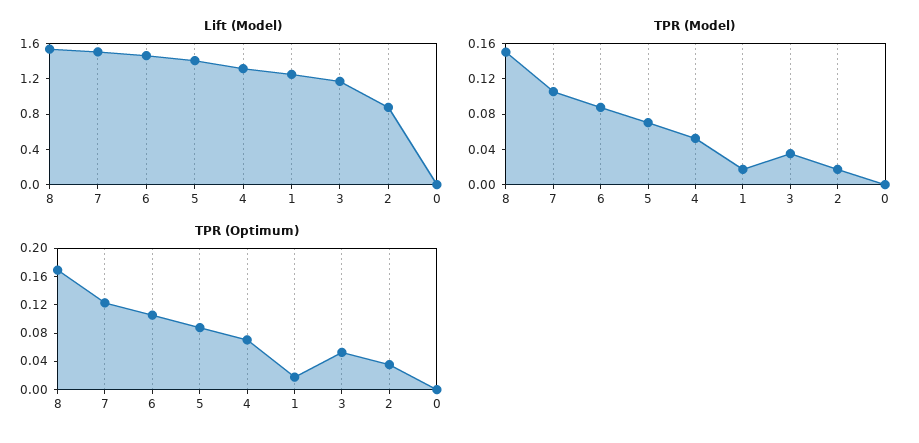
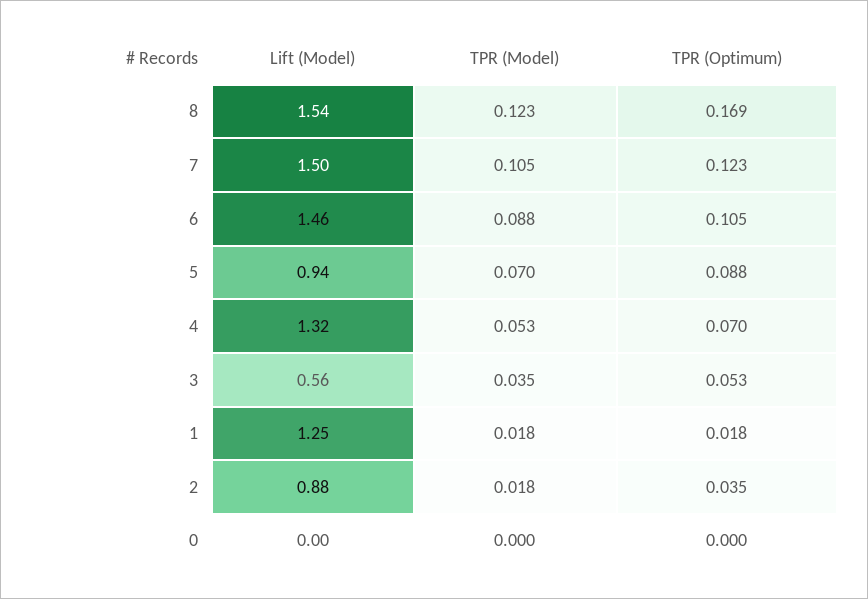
  {
    "Lift (Model)": {
      "8": 1.54,
      "7": 1.5,
      "6": 1.46,
-     "5": 1.4,
+     "5": 0.94,
      "4": 1.32,
      "1": 1.25,
-     "3": 1.2,
+     "3": 0.56,
      "2": 0.88,
      "0": 0
    },
    "TPR (Model)": {
-     "8": 0.15,
+     "8": 0.123,
      "7": 0.105,
      "6": 0.088,
      "5": 0.07,
      "4": 0.053,
      "1": 0.018,
      "3": 0.035,
      "2": 0.018,
      "0": 0
    },
    "TPR (Optimum)": {
      "8": 0.169,
      "7": 0.123,
      "6": 0.105,
      "5": 0.088,
      "4": 0.07,
      "1": 0.018,
      "3": 0.053,
      "2": 0.035,
      "0": 0
    }
  }

